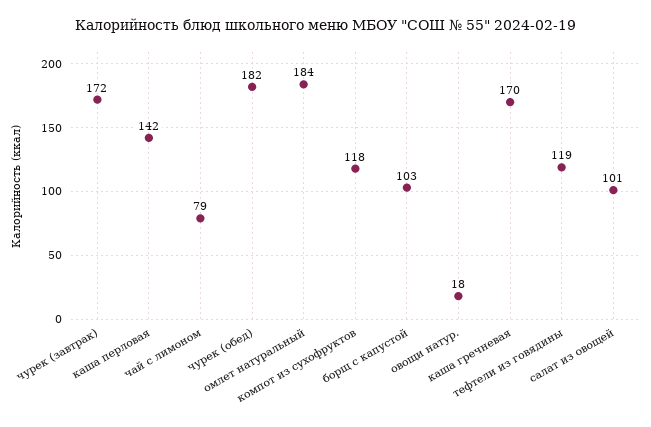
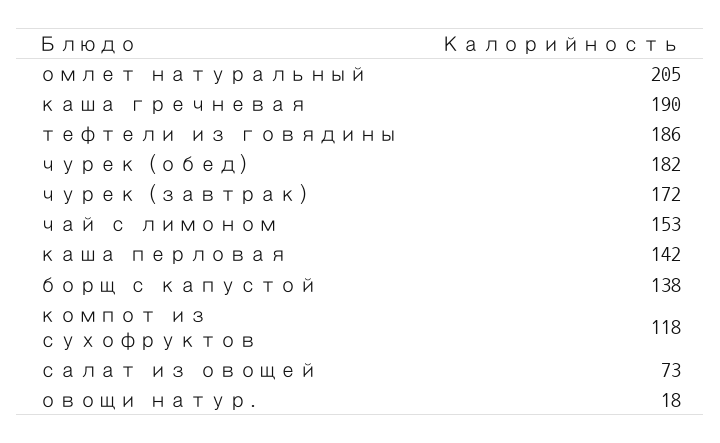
  {
    "чурек (завтрак)": 172,
    "каша перловая": 142,
-   "чай с лимоном": 79,
+   "чай с лимоном": 153,
    "чурек (обед)": 182,
-   "омлет натуральный": 184,
+   "омлет натуральный": 205,
    "компот из сухофруктов": 118,
-   "борщ с капустой": 103,
+   "борщ с капустой": 138,
    "овощи натур.": 18,
-   "каша гречневая": 170,
+   "каша гречневая": 190,
-   "тефтели из говядины": 119,
+   "тефтели из говядины": 186,
-   "салат из овощей": 101
+   "салат из овощей": 73
  }

